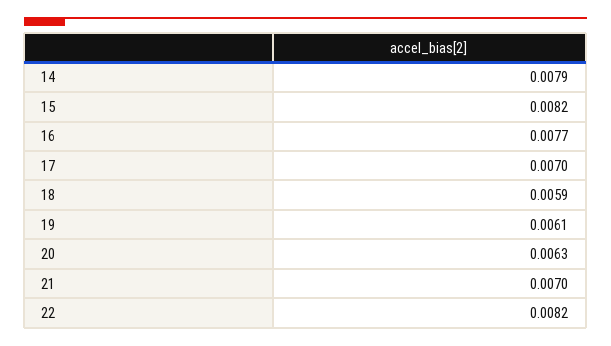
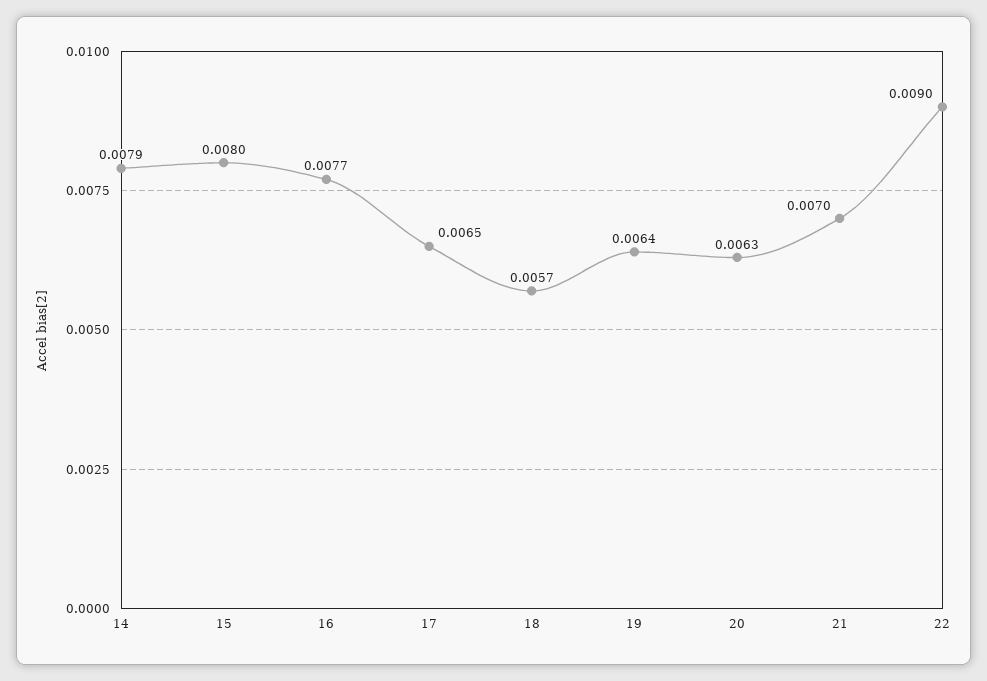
  {
    "14": 0.0079,
-   "15": 0.0082,
+   "15": 0.008,
    "16": 0.0077,
-   "17": 0.007,
+   "17": 0.0065,
-   "18": 0.0059,
+   "18": 0.0057,
-   "19": 0.0061,
+   "19": 0.0064,
    "20": 0.0063,
    "21": 0.007,
-   "22": 0.0082
+   "22": 0.009
  }

